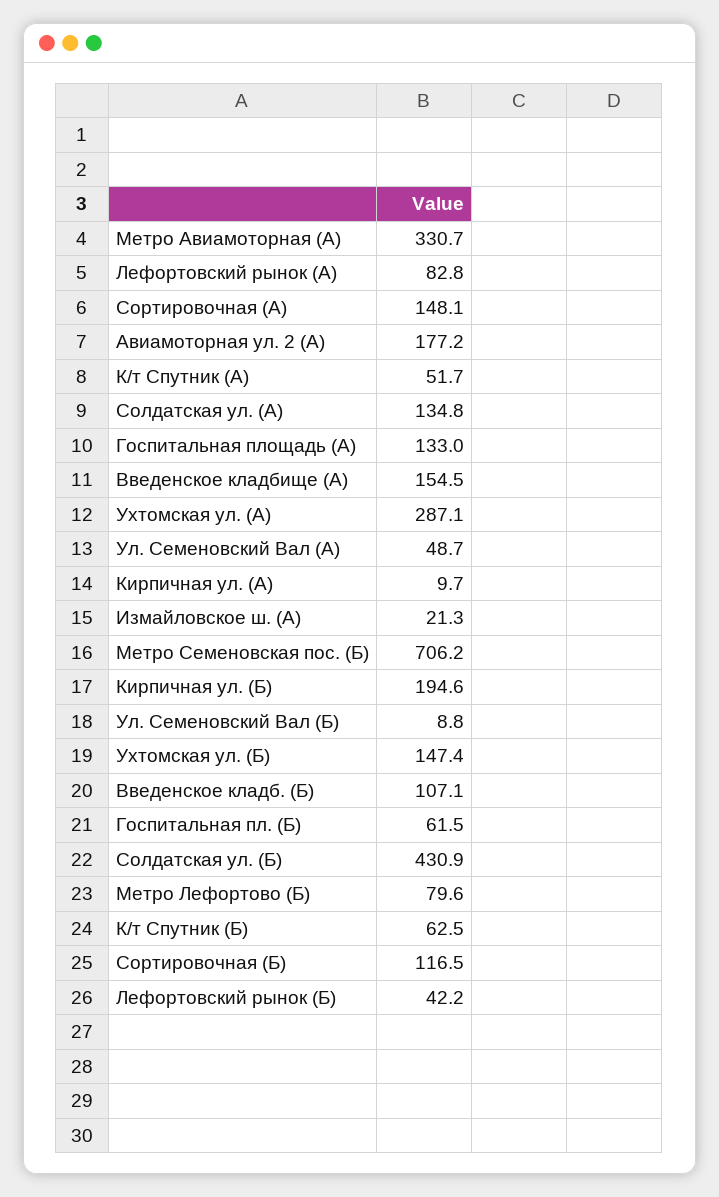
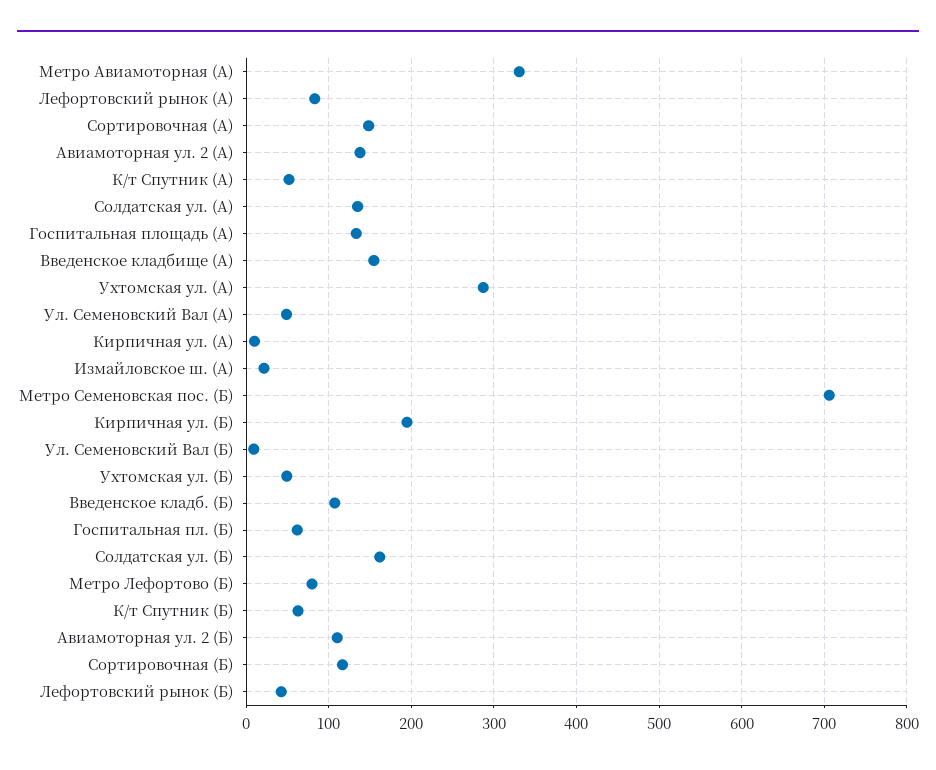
  {
    "Метро Авиамоторная (А)": 330.7,
    "Лефортовский рынок (А)": 82.8,
    "Сортировочная (А)": 148.1,
-   "Авиамоторная ул. 2 (А)": 177.2,
+   "Авиамоторная ул. 2 (А)": 140,
    "К/т Спутник (А)": 51.7,
    "Солдатская ул. (А)": 134.8,
    "Госпитальная площадь (А)": 133,
    "Введенское кладбище (А)": 154.5,
    "Ухтомская ул. (А)": 287.1,
    "Ул. Семеновский Вал (А)": 48.7,
    "Кирпичная ул. (А)": 9.7,
    "Измайловское ш. (А)": 21.3,
    "Метро Семеновская пос. (Б)": 706.2,
    "Кирпичная ул. (Б)": 194.6,
    "Ул. Семеновский Вал (Б)": 8.8,
-   "Ухтомская ул. (Б)": 147.4,
+   "Ухтомская ул. (Б)": 50,
    "Введенское кладб. (Б)": 107.1,
    "Госпитальная пл. (Б)": 61.5,
-   "Солдатская ул. (Б)": 430.9,
+   "Солдатская ул. (Б)": 160,
    "Метро Лефортово (Б)": 79.6,
    "К/т Спутник (Б)": 62.5,
    "Сортировочная (Б)": 116.5,
-   "Лефортовский рынок (Б)": 42.2
+   "Лефортовский рынок (Б)": 42.2,
+   "Авиамоторная ул. 2 (Б)": 110
  }

